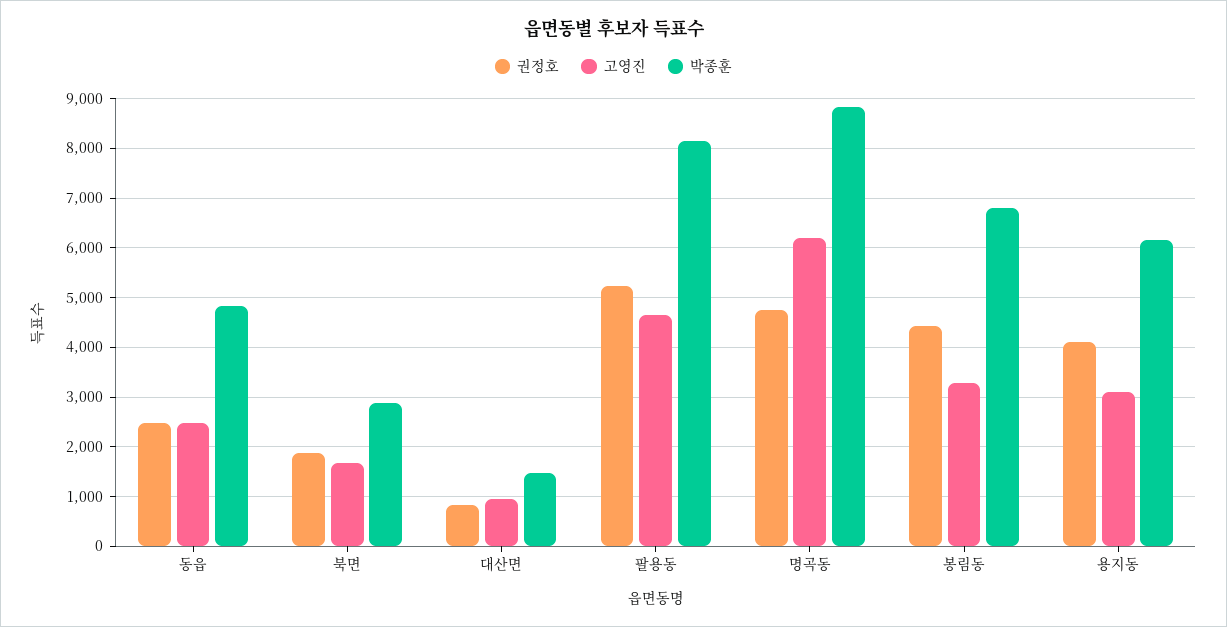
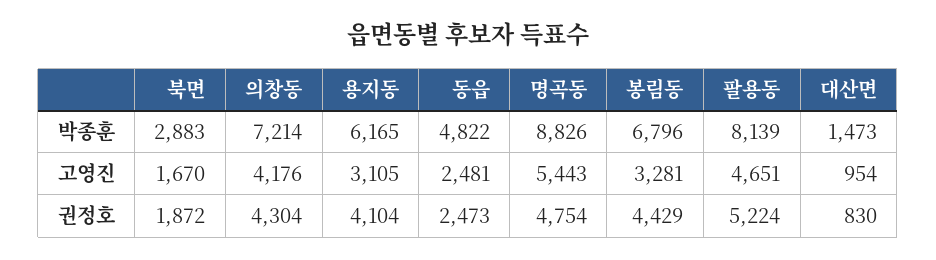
  {
    "권정호": {
      "동읍": 2473,
      "북면": 1872,
      "대산면": 830,
      "팔용동": 5224,
      "명곡동": 4754,
      "봉림동": 4429,
-     "용지동": 4104
+     "용지동": 4104,
+     "의창동": 4304
    },
    "고영진": {
      "동읍": 2481,
      "북면": 1670,
      "대산면": 954,
      "팔용동": 4651,
-     "명곡동": 6200,
+     "명곡동": 5443,
      "봉림동": 3281,
-     "용지동": 3105
+     "용지동": 3105,
+     "의창동": 4176
    },
    "박종훈": {
      "동읍": 4822,
      "북면": 2883,
      "대산면": 1473,
      "팔용동": 8139,
      "명곡동": 8826,
      "봉림동": 6796,
-     "용지동": 6165
+     "용지동": 6165,
+     "의창동": 7214
    }
  }

